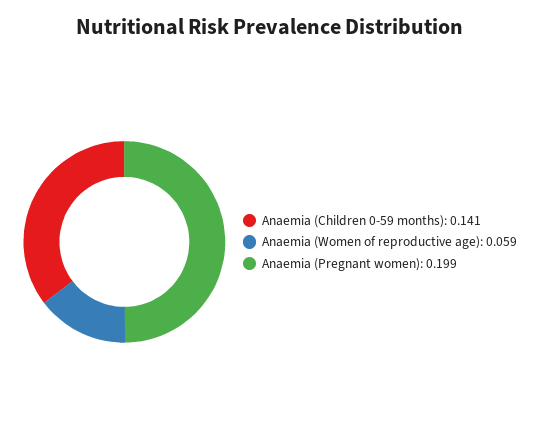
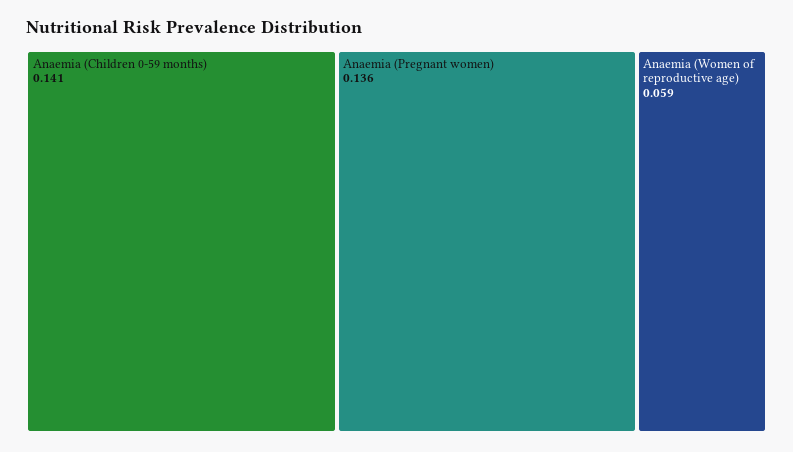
  {
    "Anaemia (Children 0-59 months)": 0.141,
    "Anaemia (Women of reproductive age)": 0.059,
-   "Anaemia (Pregnant women)": 0.199
+   "Anaemia (Pregnant women)": 0.136
  }

